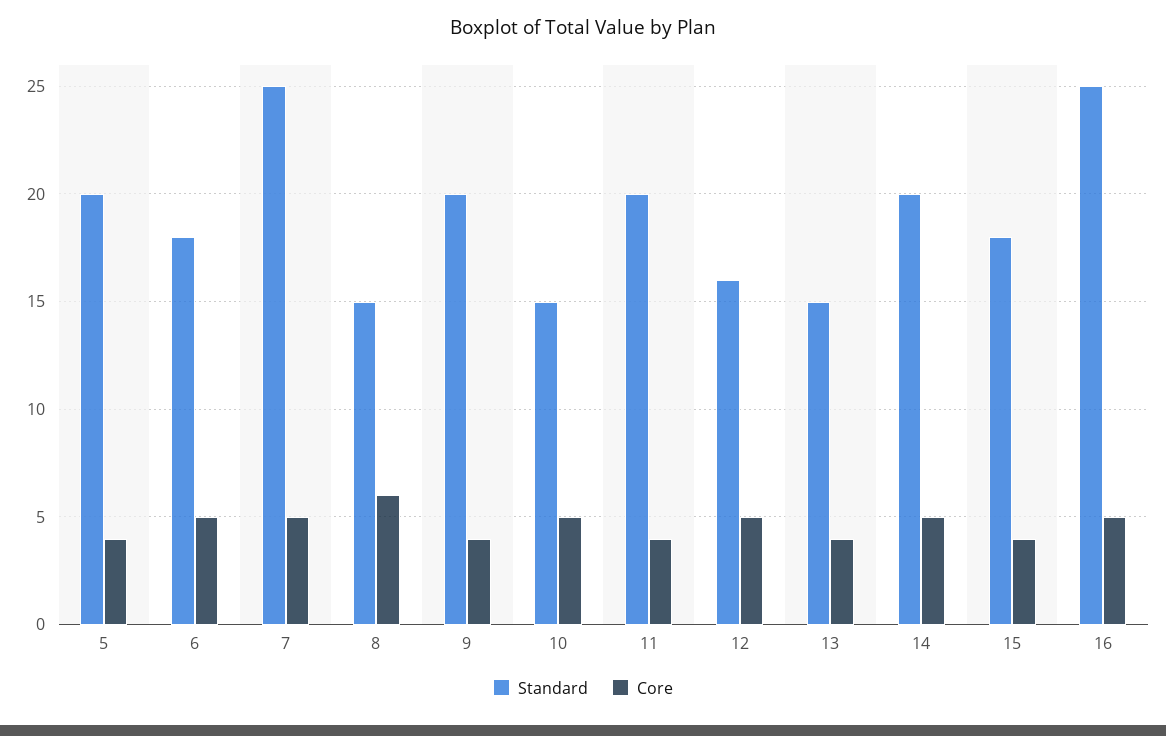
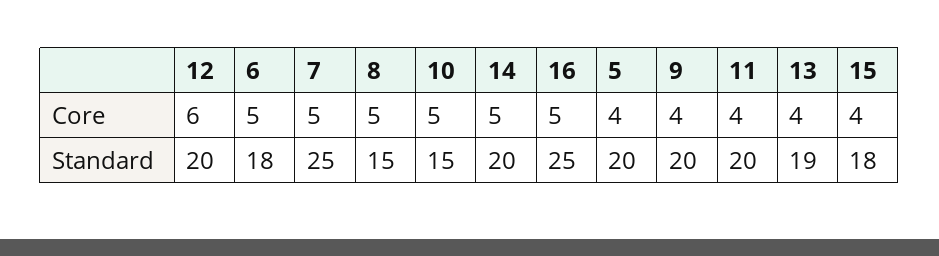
  {
    "Standard": {
      "5": 20,
      "6": 18,
      "7": 25,
      "8": 15,
      "9": 20,
      "10": 15,
      "11": 20,
-     "12": 16,
+     "12": 20,
-     "13": 15,
+     "13": 19,
      "14": 20,
      "15": 18,
      "16": 25
    },
    "Core": {
      "5": 4,
      "6": 5,
      "7": 5,
-     "8": 6,
+     "8": 5,
      "9": 4,
      "10": 5,
      "11": 4,
-     "12": 5,
+     "12": 6,
      "13": 4,
      "14": 5,
      "15": 4,
      "16": 5
    }
  }

